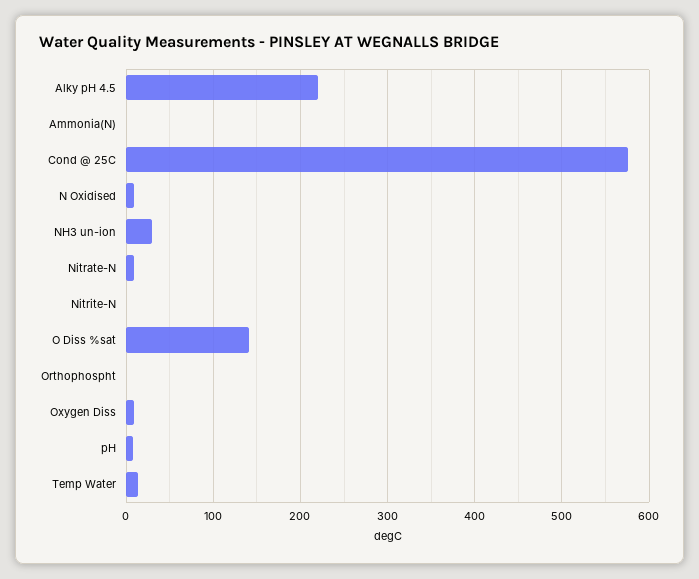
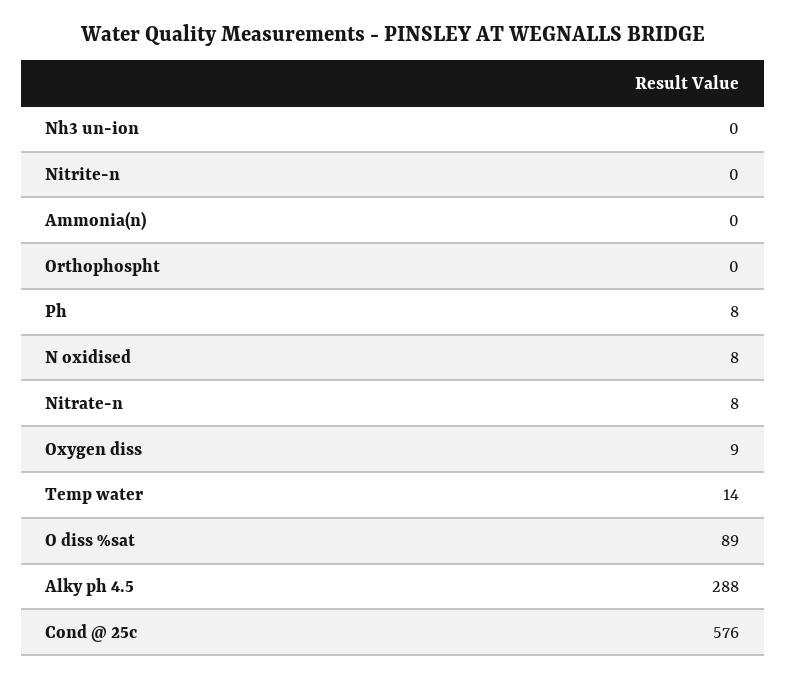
  {
-   "Alky pH 4.5": 220,
+   "Alky pH 4.5": 288,
    "Ammonia(N)": 0,
    "Cond @ 25C": 576,
    "N Oxidised": 8,
-   "NH3 un-ion": 30,
+   "NH3 un-ion": 0,
    "Nitrate-N": 8,
    "Nitrite-N": 0,
-   "O Diss %sat": 140,
+   "O Diss %sat": 89,
    "Orthophospht": 0,
    "Oxygen Diss": 9,
    "pH": 8,
    "Temp Water": 14
  }

